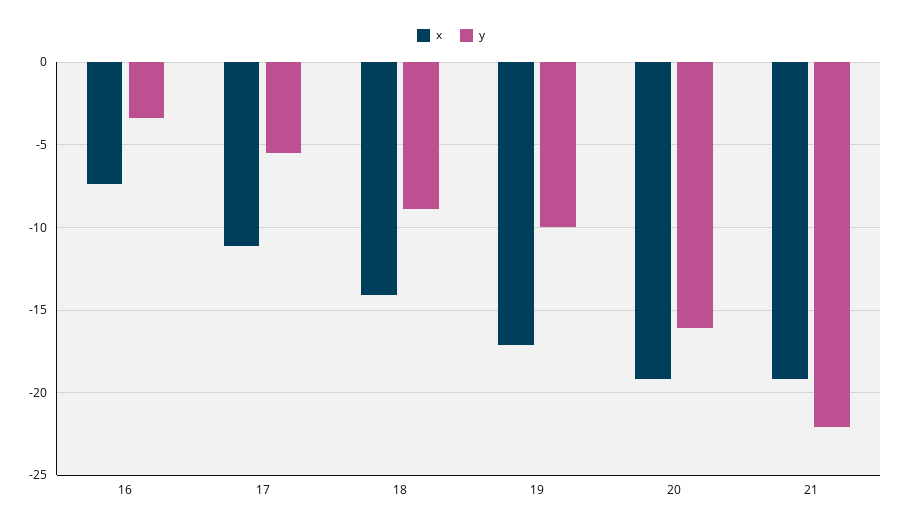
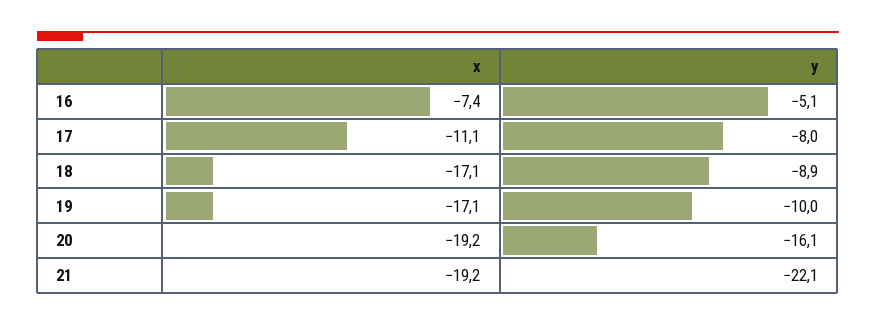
  {
    "x": {
      "16": -7.4,
      "17": -11.1,
-     "18": -14,
+     "18": -17.1,
      "19": -17.1,
      "20": -19.2,
      "21": -19.2
    },
    "y": {
-     "16": -3.5,
+     "16": -5.1,
-     "17": -5.5,
+     "17": -8,
      "18": -8.9,
      "19": -10,
      "20": -16.1,
      "21": -22.1
    }
  }

